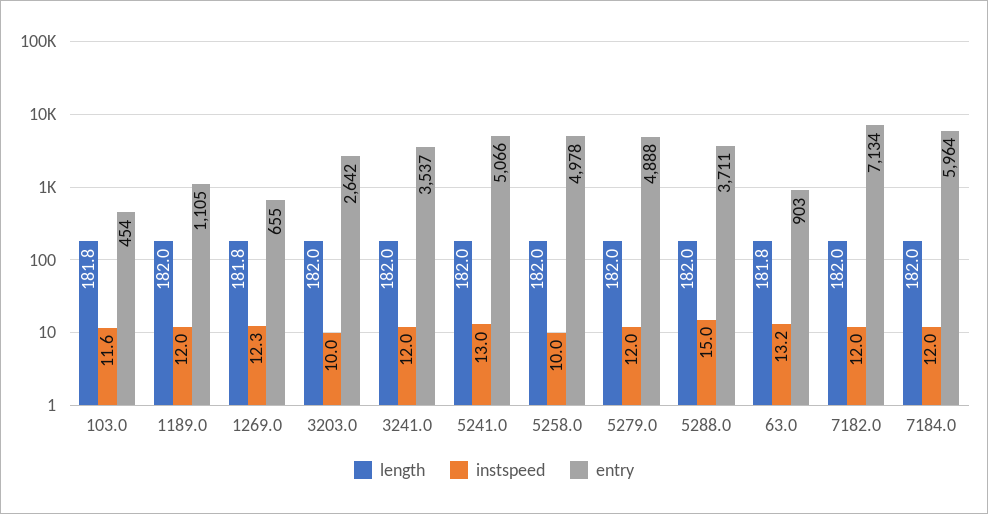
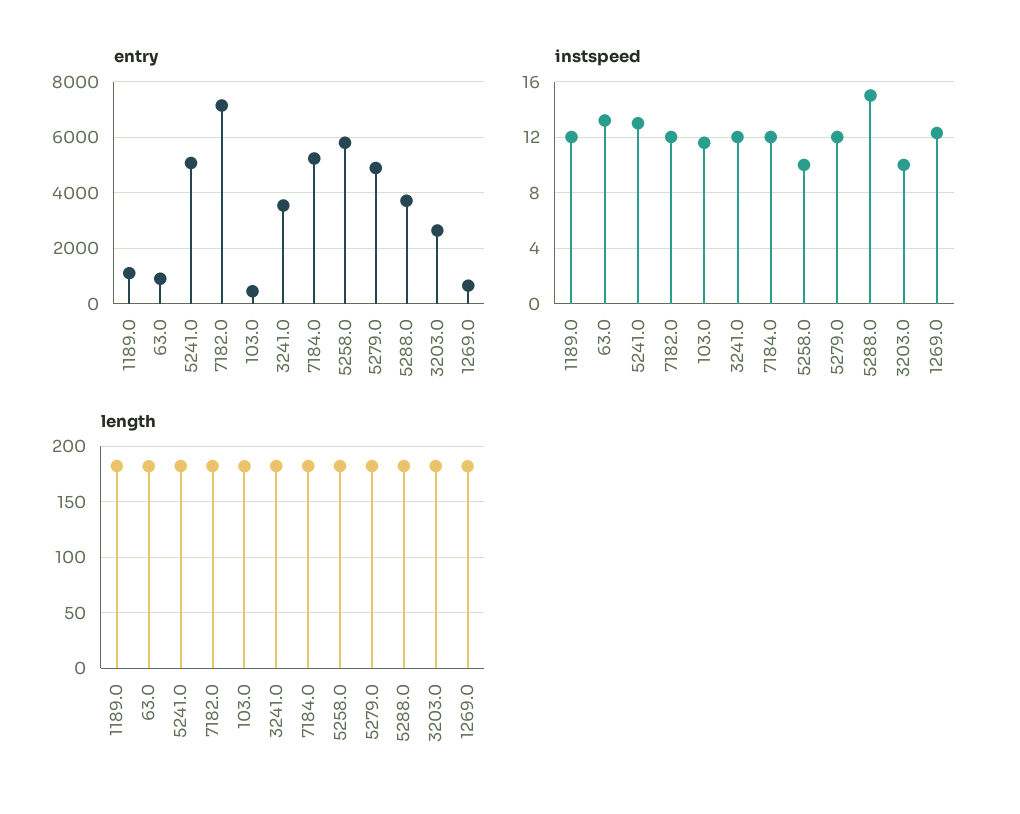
  {
    "length": {
      "103.0": 181.8,
      "1189.0": 182,
      "1269.0": 181.8,
      "3203.0": 182,
      "3241.0": 182,
      "5241.0": 182,
      "5258.0": 182,
      "5279.0": 182,
      "5288.0": 182,
      "63.0": 181.8,
      "7182.0": 182,
      "7184.0": 182
    },
    "instspeed": {
      "103.0": 11.6,
      "1189.0": 12,
      "1269.0": 12.3,
      "3203.0": 10,
      "3241.0": 12,
      "5241.0": 13,
      "5258.0": 10,
      "5279.0": 12,
      "5288.0": 15,
      "63.0": 13.2,
      "7182.0": 12,
      "7184.0": 12
    },
    "entry": {
      "103.0": 454,
      "1189.0": 1105,
      "1269.0": 655,
      "3203.0": 2642,
      "3241.0": 3537,
      "5241.0": 5066,
-     "5258.0": 4978,
+     "5258.0": 5750,
      "5279.0": 4888,
      "5288.0": 3711,
      "63.0": 903,
      "7182.0": 7134,
-     "7184.0": 5964
+     "7184.0": 5250
    }
  }

